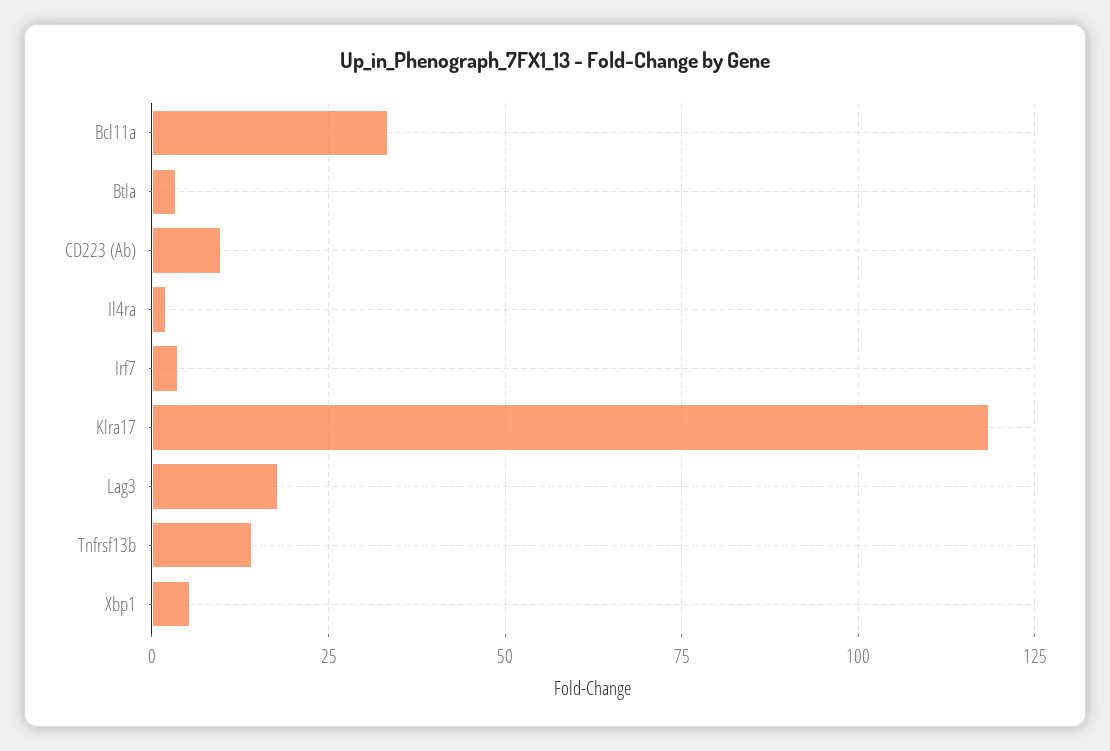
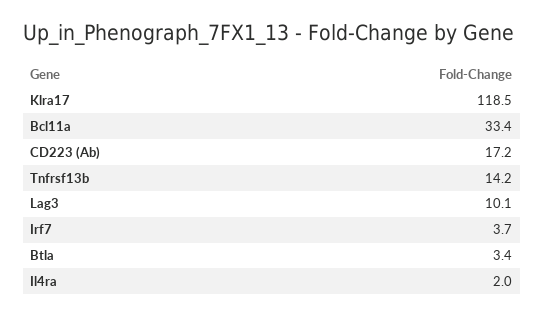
  {
    "Bcl11a": 33.4,
    "Btla": 3.4,
-   "CD223 (Ab)": 10,
+   "CD223 (Ab)": 17.2,
    "Il4ra": 2,
    "Irf7": 3.7,
    "Klra17": 118.5,
-   "Lag3": 17.5,
+   "Lag3": 10.1,
-   "Tnfrsf13b": 14.2,
+   "Tnfrsf13b": 14.2
-   "Xbp1": 5
  }

